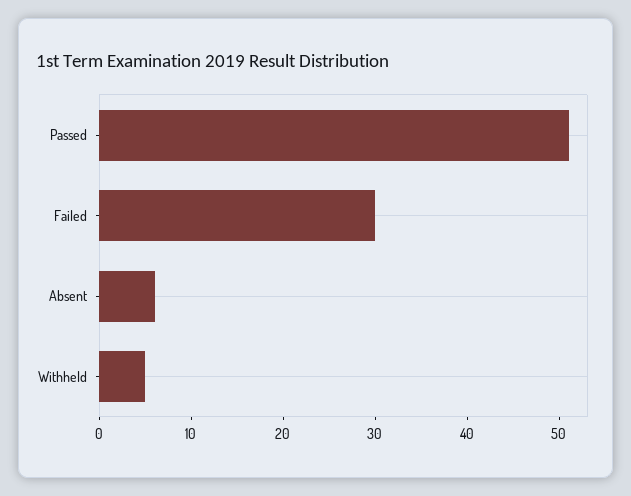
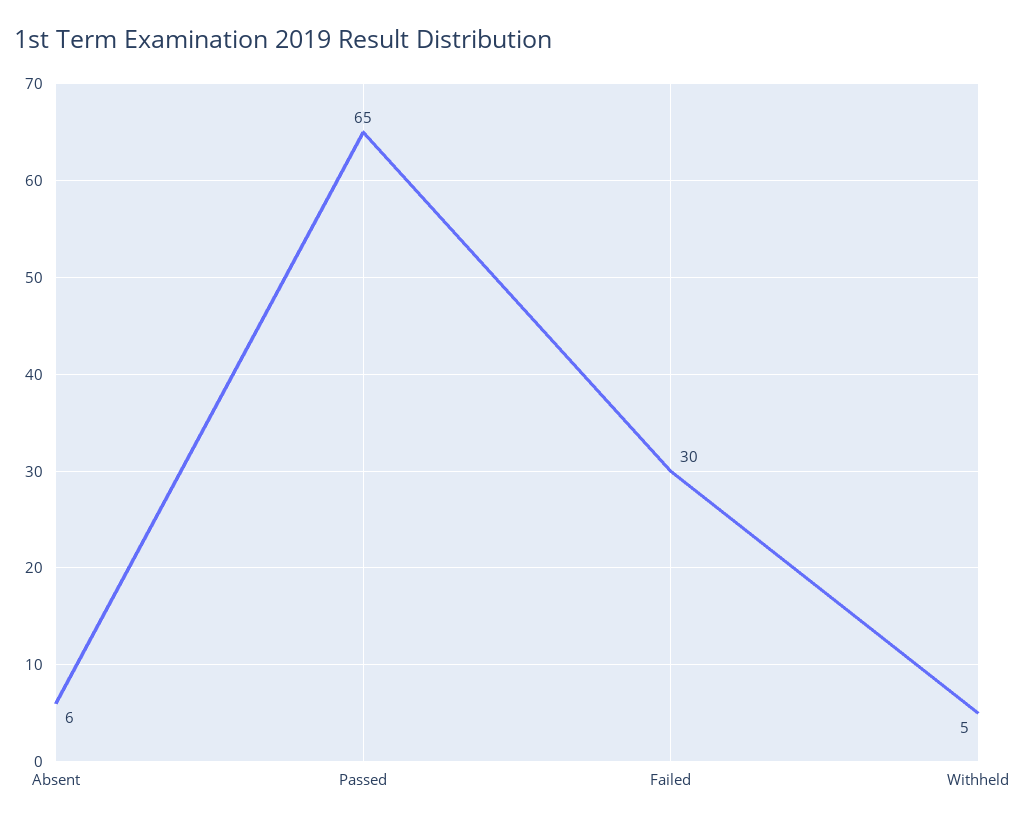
  {
-   "Passed": 51,
+   "Passed": 65,
    "Failed": 30,
    "Absent": 6,
    "Withheld": 5
  }

